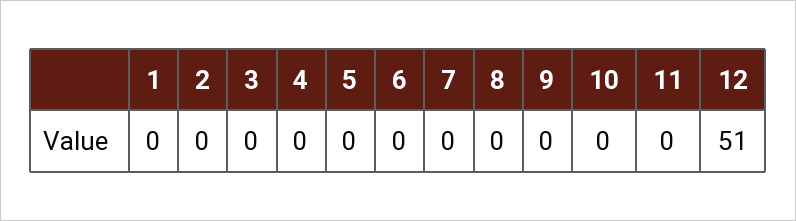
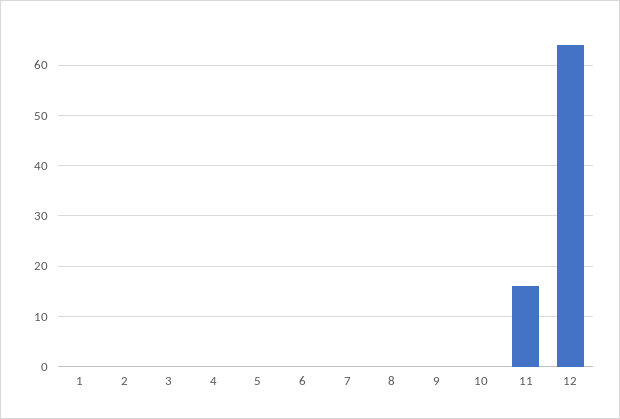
  {
    "1": 0,
    "2": 0,
    "3": 0,
    "4": 0,
    "5": 0,
    "6": 0,
    "7": 0,
    "8": 0,
    "9": 0,
    "10": 0,
-   "11": 0,
+   "11": 15,
-   "12": 51
+   "12": 65
  }

